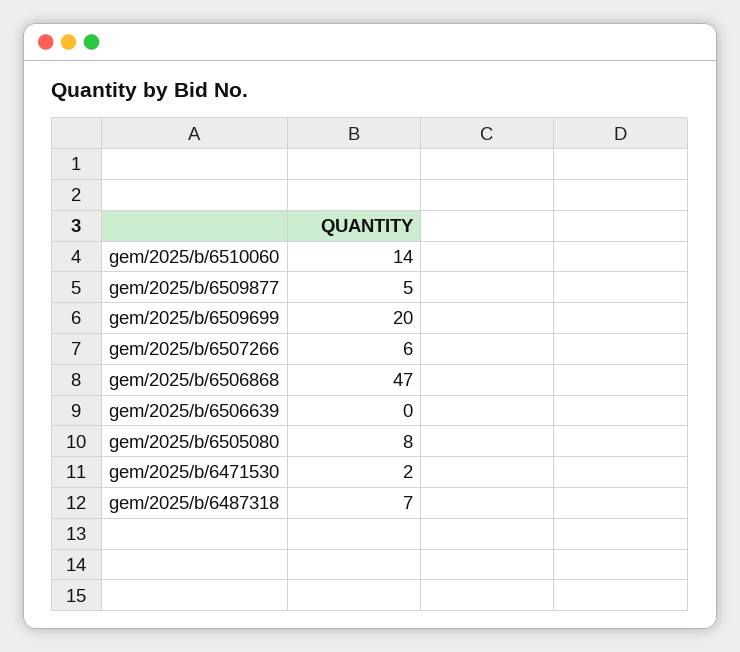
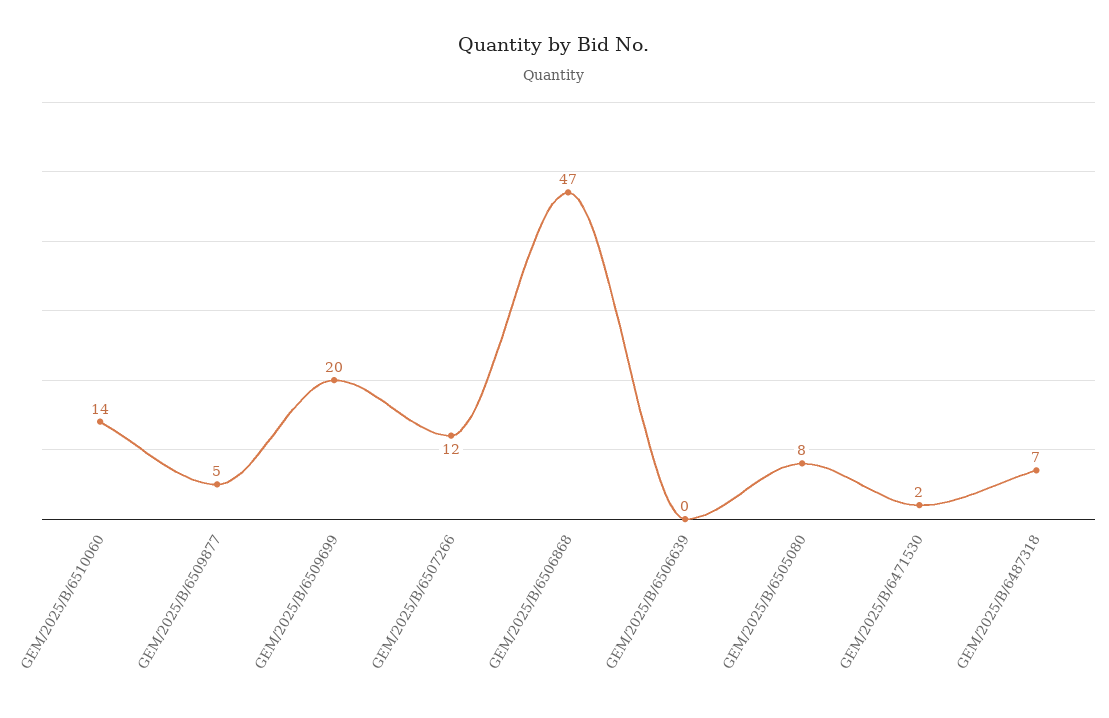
  {
    "gem/2025/b/6510060": 14,
    "gem/2025/b/6509877": 5,
    "gem/2025/b/6509699": 20,
-   "gem/2025/b/6507266": 6,
+   "gem/2025/b/6507266": 12,
    "gem/2025/b/6506868": 47,
    "gem/2025/b/6506639": 0,
    "gem/2025/b/6505080": 8,
    "gem/2025/b/6471530": 2,
    "gem/2025/b/6487318": 7
  }

